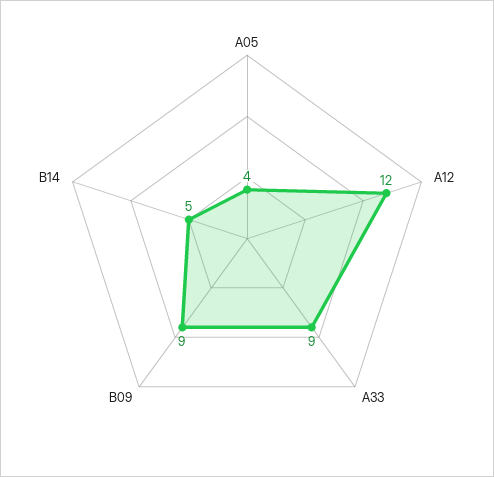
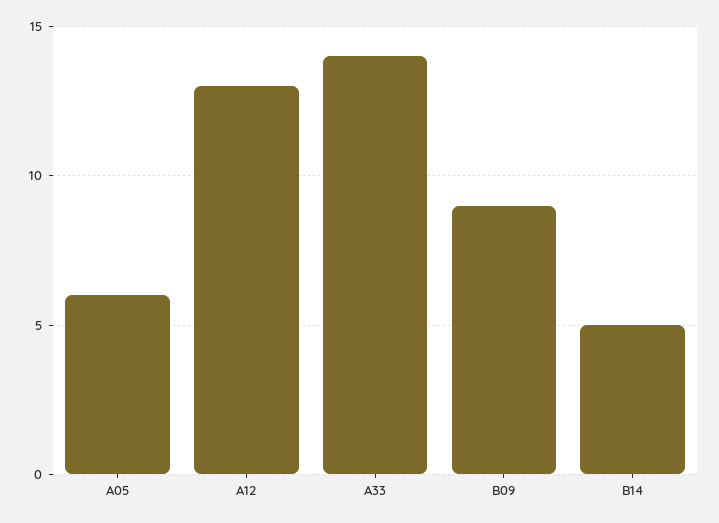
  {
-   "A05": 4,
+   "A05": 6,
-   "A12": 12,
+   "A12": 13,
-   "A33": 9,
+   "A33": 14,
    "B09": 9,
    "B14": 5
  }

